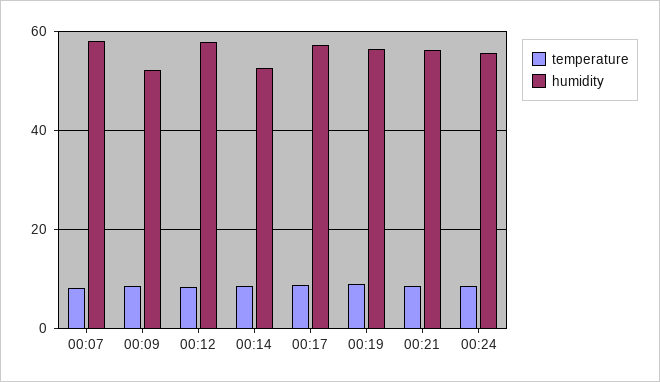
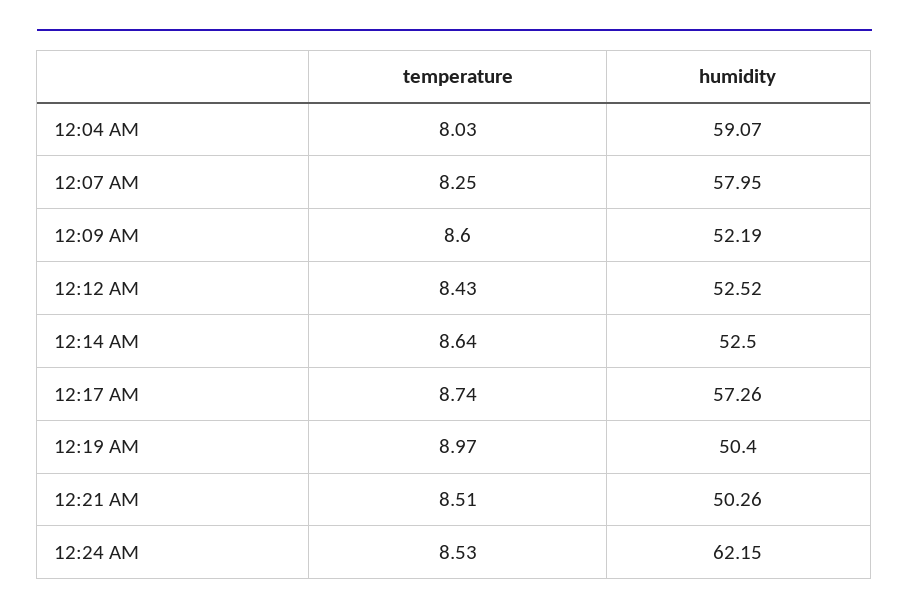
  {
    "temperature": {
      "00:07": 8.25,
      "00:09": 8.6,
      "00:12": 8.43,
      "00:14": 8.64,
      "00:17": 8.74,
      "00:19": 8.97,
      "00:21": 8.51,
-     "00:24": 8.53
+     "00:24": 8.53,
+     "12:04 AM": 8.03
    },
    "humidity": {
      "00:07": 57.95,
      "00:09": 52.19,
-     "00:12": 58,
+     "00:12": 52.52,
      "00:14": 52.5,
      "00:17": 57.26,
-     "00:19": 56,
+     "00:19": 50.4,
-     "00:21": 56,
+     "00:21": 50.26,
-     "00:24": 56
+     "00:24": 62.15,
+     "12:04 AM": 59.07
    }
  }

